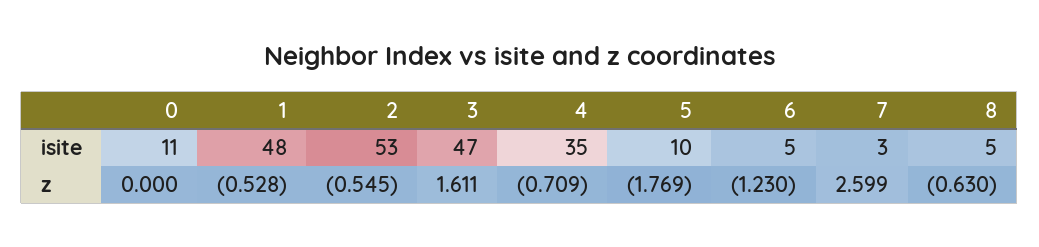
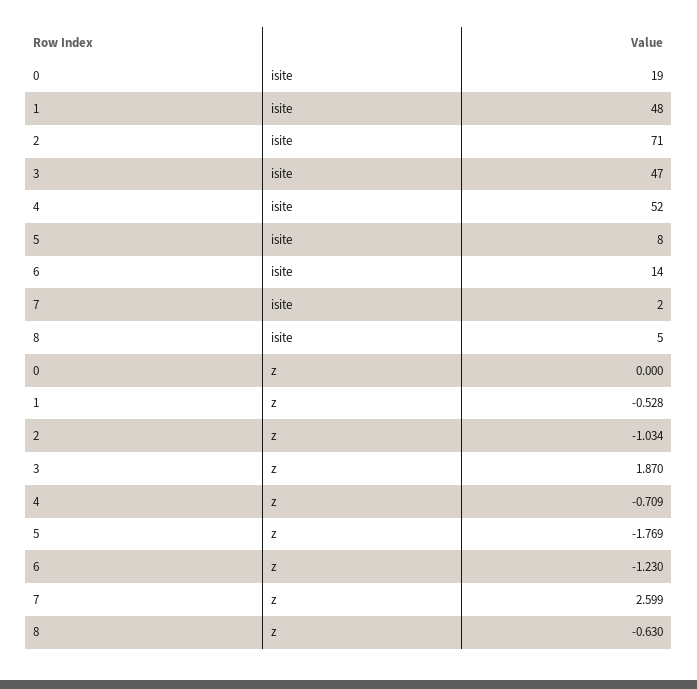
  {
    "0": {
-     "isite": 11,
+     "isite": 19,
      "z": 0
    },
    "1": {
      "isite": 48,
      "z": -0.528
    },
    "2": {
-     "isite": 53,
+     "isite": 71,
-     "z": -0.545
+     "z": -1.034
    },
    "3": {
      "isite": 47,
-     "z": 1.611
+     "z": 1.87
    },
    "4": {
-     "isite": 35,
+     "isite": 52,
      "z": -0.709
    },
    "5": {
-     "isite": 10,
+     "isite": 8,
      "z": -1.769
    },
    "6": {
-     "isite": 5,
+     "isite": 14,
      "z": -1.23
    },
    "7": {
-     "isite": 3,
+     "isite": 2,
      "z": 2.599
    },
    "8": {
      "isite": 5,
      "z": -0.63
    }
  }

